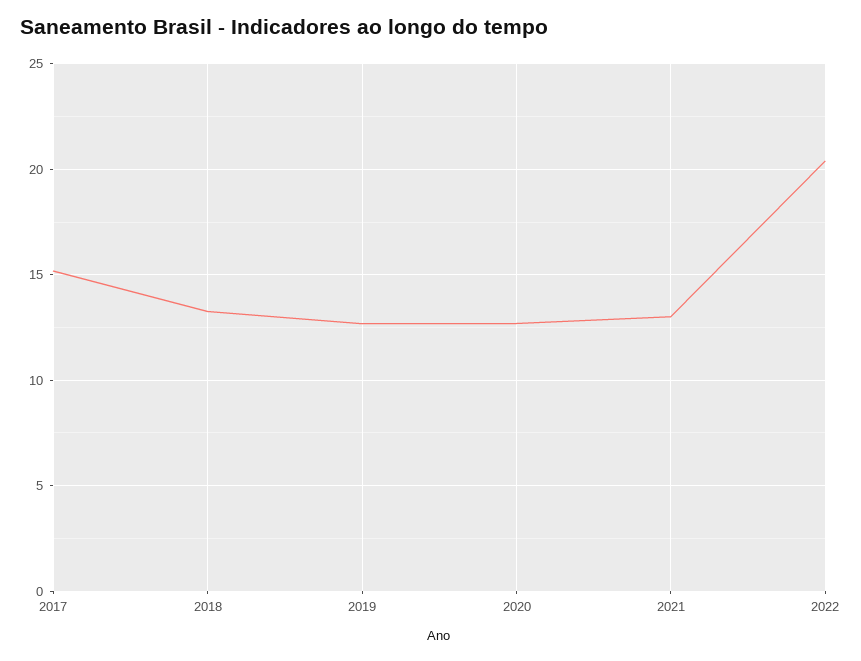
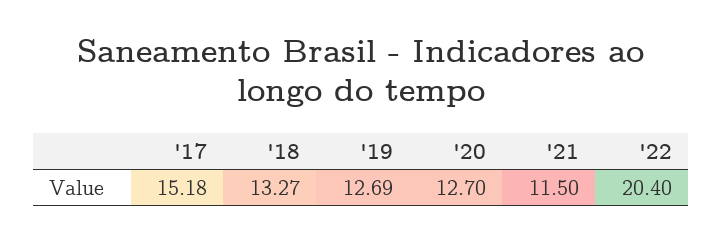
  {
    "2017": 15.18,
    "2018": 13.27,
    "2019": 12.69,
    "2020": 12.7,
-   "2021": 13,
+   "2021": 11.5,
    "2022": 20.4
  }

